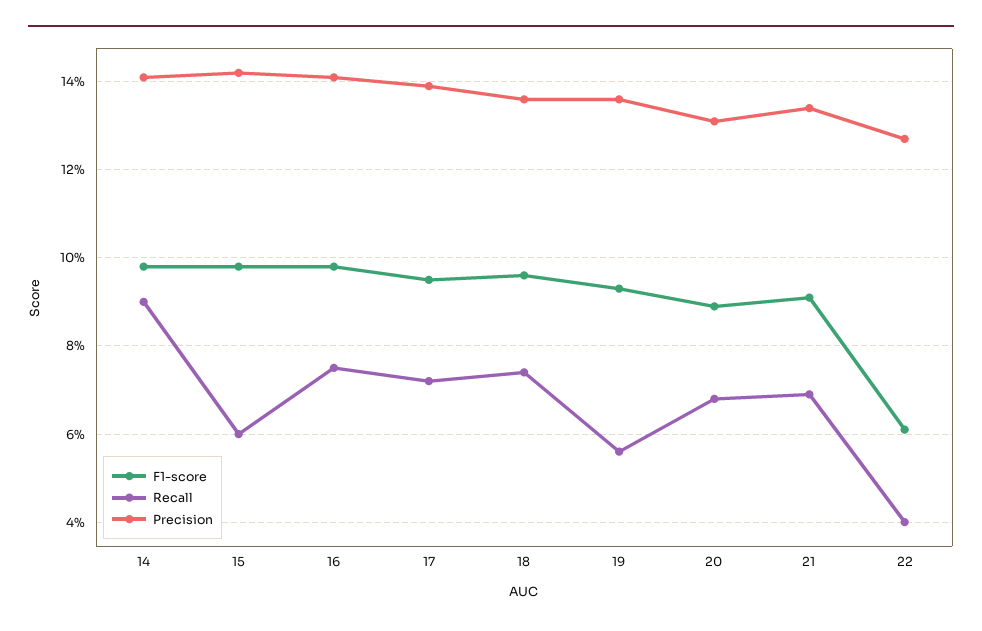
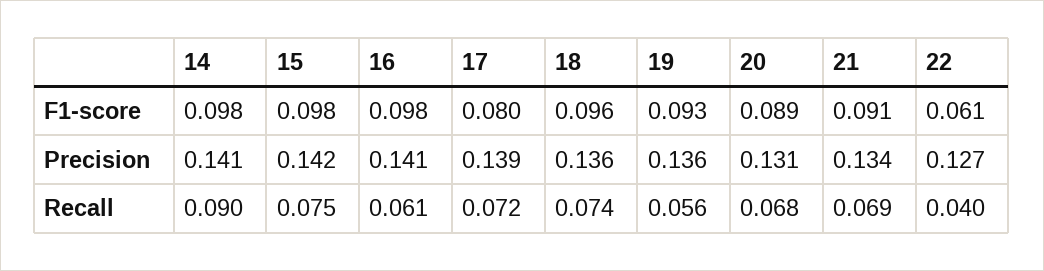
  {
    "F1-score": {
      "14": 0.098,
      "15": 0.098,
      "16": 0.098,
-     "17": 0.095,
+     "17": 0.08,
      "18": 0.096,
      "19": 0.093,
      "20": 0.089,
      "21": 0.091,
      "22": 0.061
    },
    "Recall": {
      "14": 0.09,
-     "15": 0.06,
+     "15": 0.075,
-     "16": 0.075,
+     "16": 0.061,
      "17": 0.072,
      "18": 0.074,
      "19": 0.056,
      "20": 0.068,
      "21": 0.069,
      "22": 0.04
    },
    "Precision": {
      "14": 0.141,
      "15": 0.142,
      "16": 0.141,
      "17": 0.139,
      "18": 0.136,
      "19": 0.136,
      "20": 0.131,
      "21": 0.134,
      "22": 0.127
    }
  }

